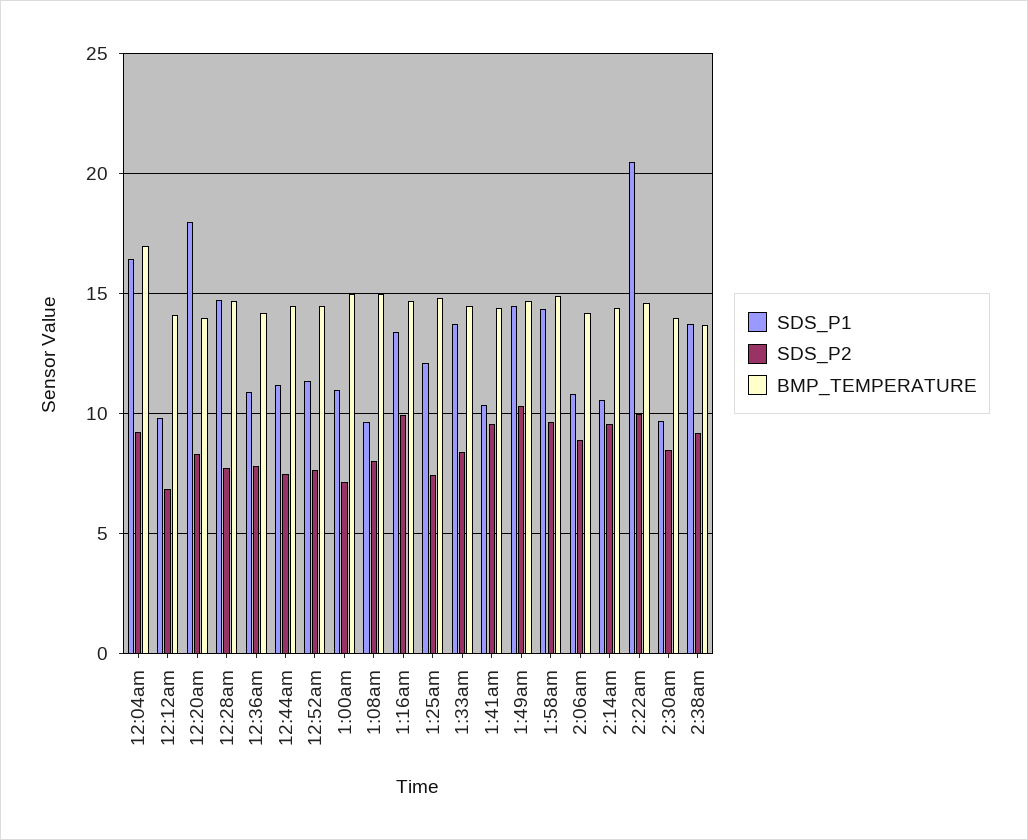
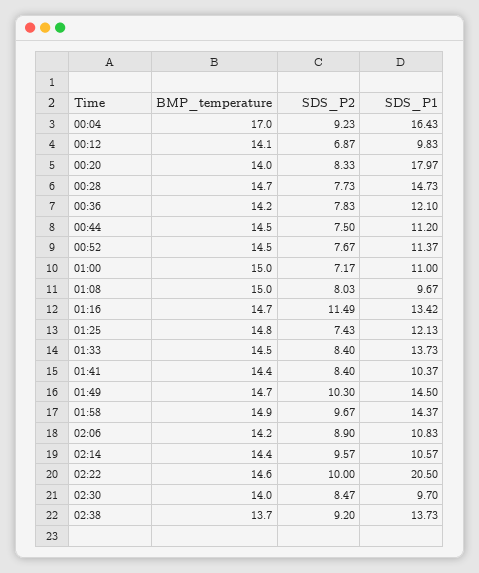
  {
    "SDS_P1": {
      "12:04am": 16.43,
      "12:12am": 9.83,
      "12:20am": 17.97,
      "12:28am": 14.73,
-     "12:36am": 11,
+     "12:36am": 12.1,
      "12:44am": 11.2,
      "12:52am": 11.37,
      "1:00am": 11,
      "1:08am": 9.67,
      "1:16am": 13.42,
      "1:25am": 12.13,
      "1:33am": 13.73,
      "1:41am": 10.37,
      "1:49am": 14.5,
      "1:58am": 14.37,
      "2:06am": 10.83,
      "2:14am": 10.57,
      "2:22am": 20.5,
      "2:30am": 9.7,
      "2:38am": 13.73
    },
    "SDS_P2": {
      "12:04am": 9.23,
      "12:12am": 6.87,
      "12:20am": 8.33,
      "12:28am": 7.73,
      "12:36am": 7.83,
      "12:44am": 7.5,
      "12:52am": 7.67,
      "1:00am": 7.17,
      "1:08am": 8.03,
-     "1:16am": 10,
+     "1:16am": 11.49,
      "1:25am": 7.43,
      "1:33am": 8.4,
-     "1:41am": 9.5,
+     "1:41am": 8.4,
      "1:49am": 10.3,
      "1:58am": 9.67,
      "2:06am": 8.9,
      "2:14am": 9.57,
      "2:22am": 10,
      "2:30am": 8.47,
      "2:38am": 9.2
    },
    "BMP_TEMPERATURE": {
      "12:04am": 17,
      "12:12am": 14.1,
      "12:20am": 14,
      "12:28am": 14.7,
      "12:36am": 14.2,
      "12:44am": 14.5,
      "12:52am": 14.5,
      "1:00am": 15,
      "1:08am": 15,
      "1:16am": 14.7,
      "1:25am": 14.8,
      "1:33am": 14.5,
      "1:41am": 14.4,
      "1:49am": 14.7,
      "1:58am": 14.9,
      "2:06am": 14.2,
      "2:14am": 14.4,
      "2:22am": 14.6,
      "2:30am": 14,
      "2:38am": 13.7
    }
  }

